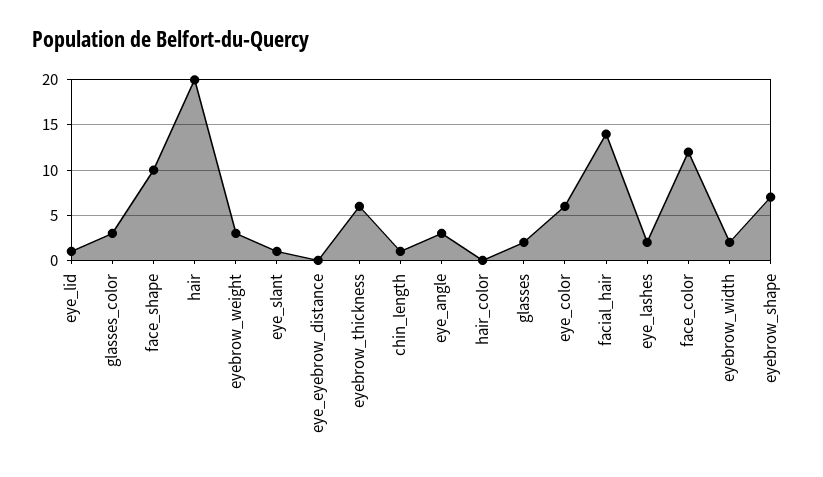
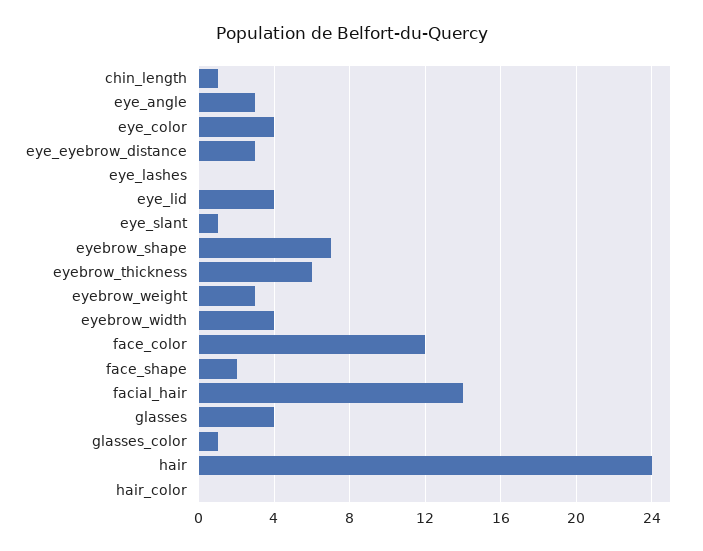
  {
-   "eye_lid": 1,
+   "eye_lid": 4,
-   "glasses_color": 3,
+   "glasses_color": 1,
-   "face_shape": 10,
+   "face_shape": 2,
-   "hair": 20,
+   "hair": 24,
    "eyebrow_weight": 3,
    "eye_slant": 1,
-   "eye_eyebrow_distance": 0,
+   "eye_eyebrow_distance": 3,
    "eyebrow_thickness": 6,
    "chin_length": 1,
    "eye_angle": 3,
    "hair_color": 0,
-   "glasses": 2,
+   "glasses": 4,
-   "eye_color": 6,
+   "eye_color": 4,
    "facial_hair": 14,
-   "eye_lashes": 2,
+   "eye_lashes": 0,
    "face_color": 12,
-   "eyebrow_width": 2,
+   "eyebrow_width": 4,
    "eyebrow_shape": 7
  }

